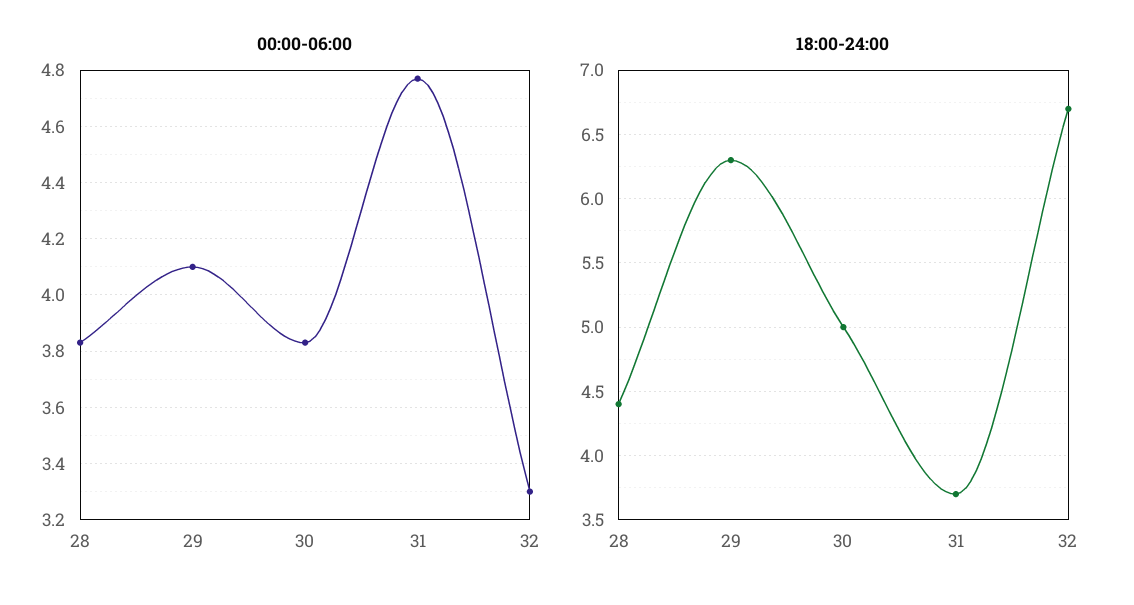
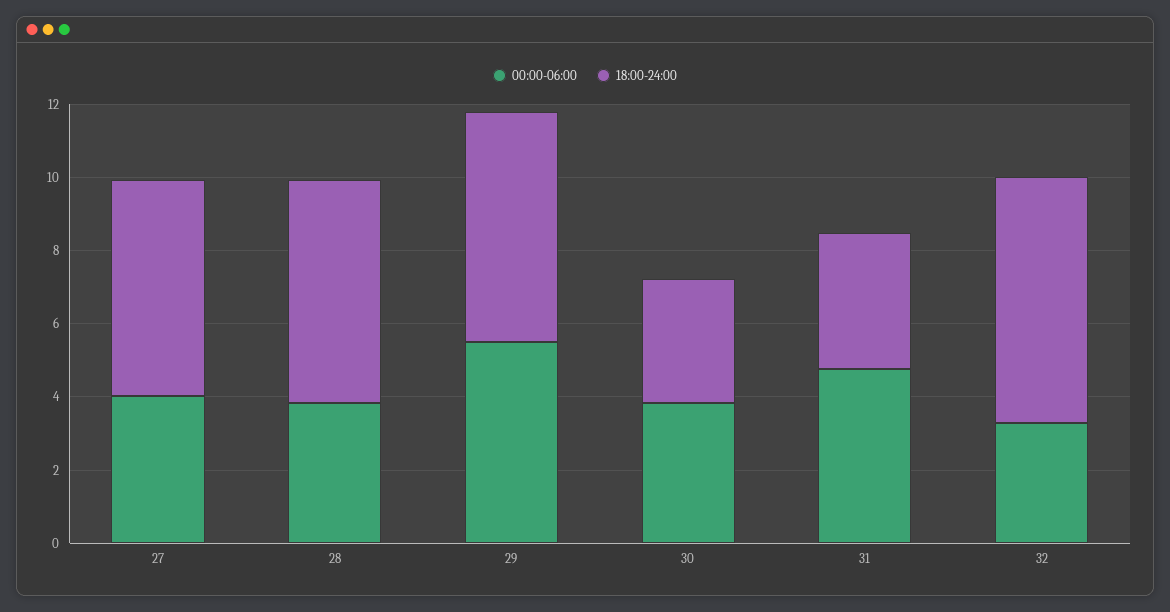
  {
    "00:00-06:00": {
      "28": 3.85,
-     "29": 4.1,
+     "29": 5.5,
      "30": 3.85,
      "31": 4.75,
-     "32": 3.3
+     "32": 3.3,
+     "27": 4
    },
    "18:00-24:00": {
-     "28": 4.4,
+     "28": 6,
      "29": 6.3,
-     "30": 5,
+     "30": 3.5,
      "31": 3.7,
-     "32": 6.7
+     "32": 6.7,
+     "27": 6
    }
  }

